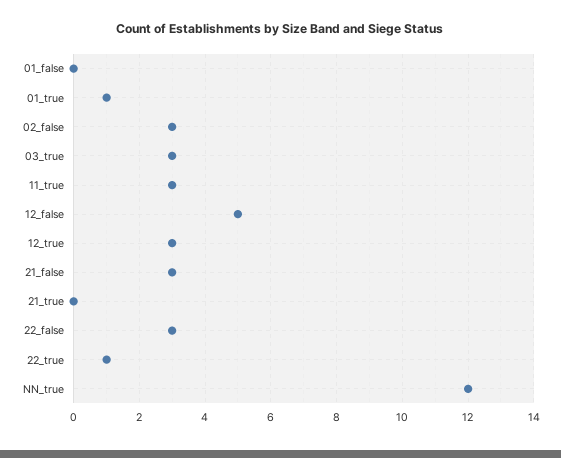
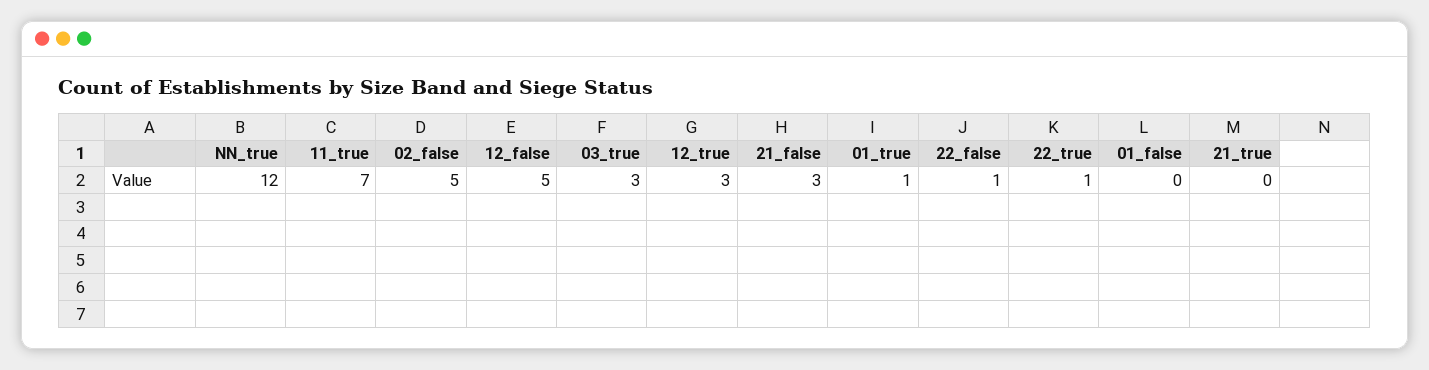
  {
    "01_false": 0,
    "01_true": 1,
-   "02_false": 3,
+   "02_false": 5,
    "03_true": 3,
-   "11_true": 3,
+   "11_true": 7,
    "12_false": 5,
    "12_true": 3,
    "21_false": 3,
    "21_true": 0,
-   "22_false": 3,
+   "22_false": 1,
    "22_true": 1,
    "NN_true": 12
  }

